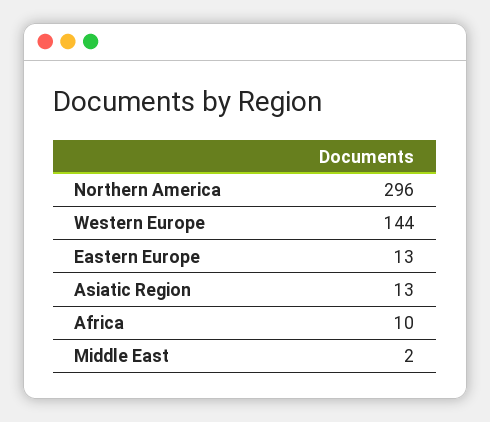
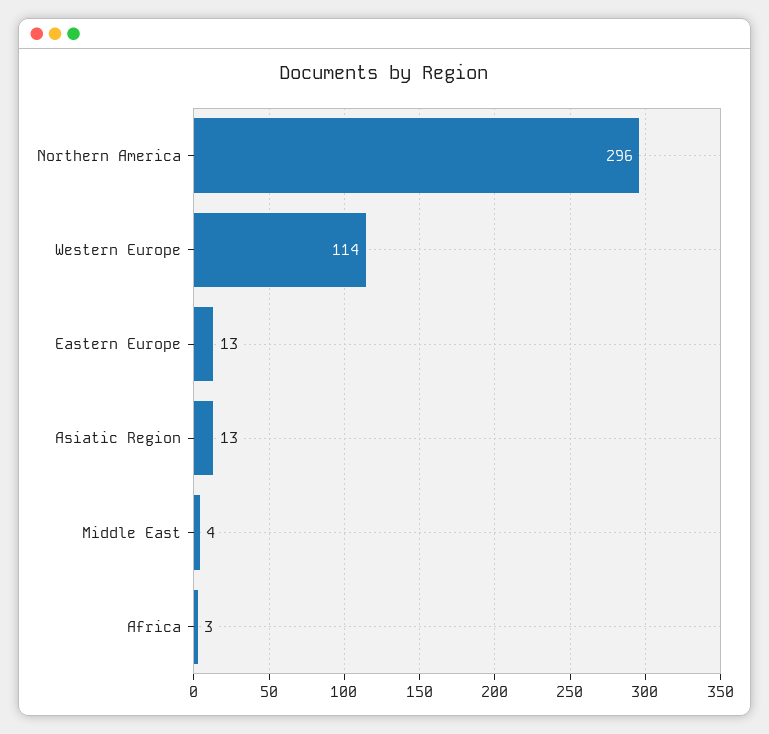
  {
    "Northern America": 296,
-   "Western Europe": 144,
+   "Western Europe": 114,
    "Eastern Europe": 13,
    "Asiatic Region": 13,
-   "Africa": 10,
+   "Africa": 3,
-   "Middle East": 2
+   "Middle East": 4
  }

